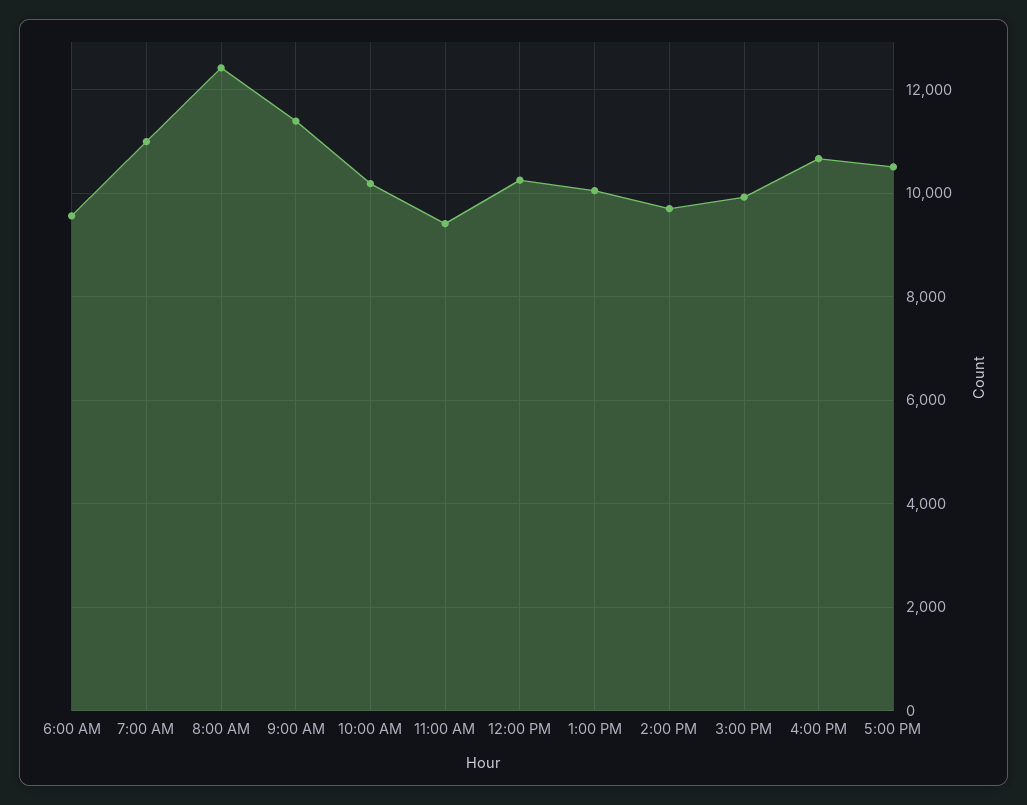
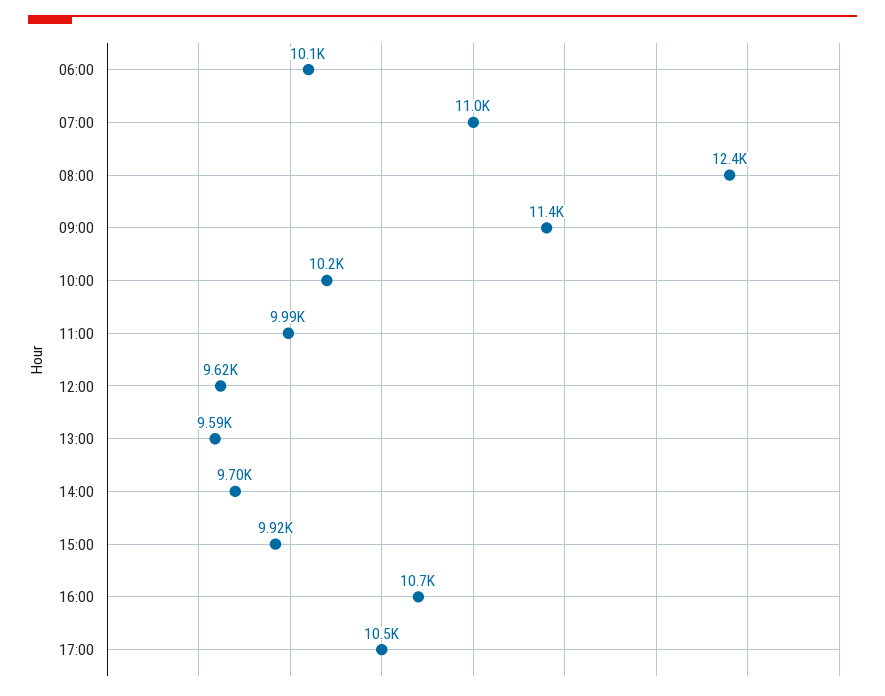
  {
-   "6:00 AM": 9600,
+   "6:00 AM": 10100,
    "7:00 AM": 11000,
    "8:00 AM": 12400,
    "9:00 AM": 11400,
    "10:00 AM": 10200,
-   "11:00 AM": 9400,
+   "11:00 AM": 9990,
-   "12:00 PM": 10200,
+   "12:00 PM": 9620,
-   "1:00 PM": 10000,
+   "1:00 PM": 9590,
    "2:00 PM": 9700,
    "3:00 PM": 9920,
    "4:00 PM": 10700,
    "5:00 PM": 10500
  }

